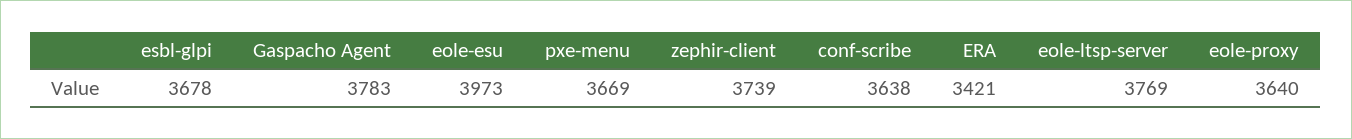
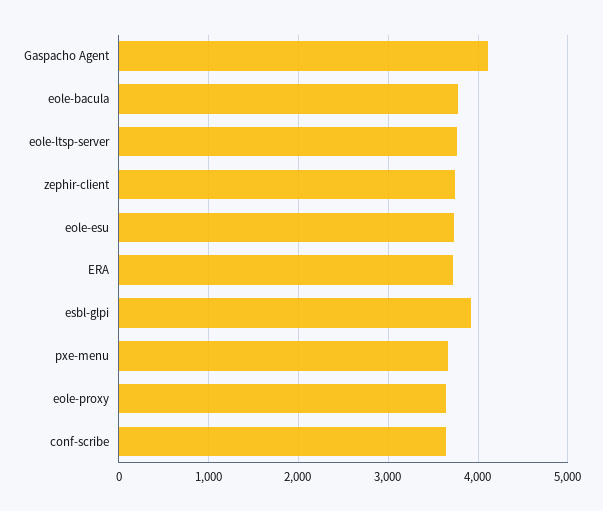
  {
-   "esbl-glpi": 3678,
+   "esbl-glpi": 3900,
-   "Gaspacho Agent": 3783,
+   "Gaspacho Agent": 4100,
-   "eole-esu": 3973,
+   "eole-esu": 3700,
    "pxe-menu": 3669,
    "zephir-client": 3739,
    "conf-scribe": 3638,
-   "ERA": 3421,
+   "ERA": 3700,
    "eole-ltsp-server": 3769,
-   "eole-proxy": 3640
+   "eole-proxy": 3640,
+   "eole-bacula": 3800
  }

